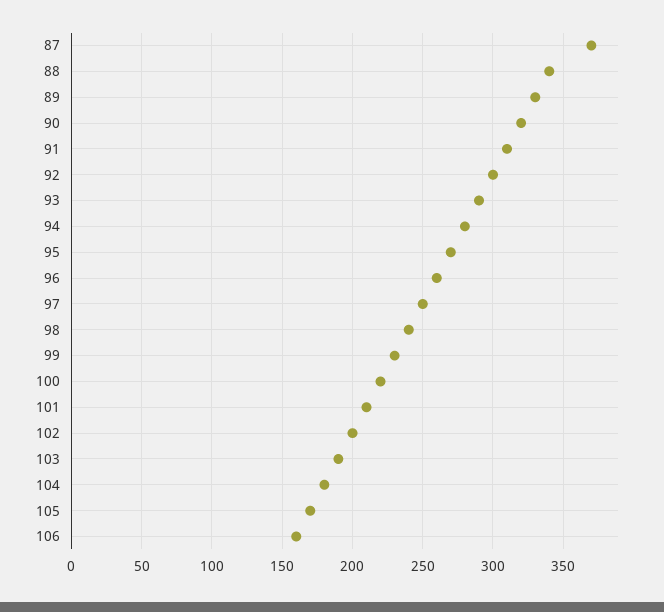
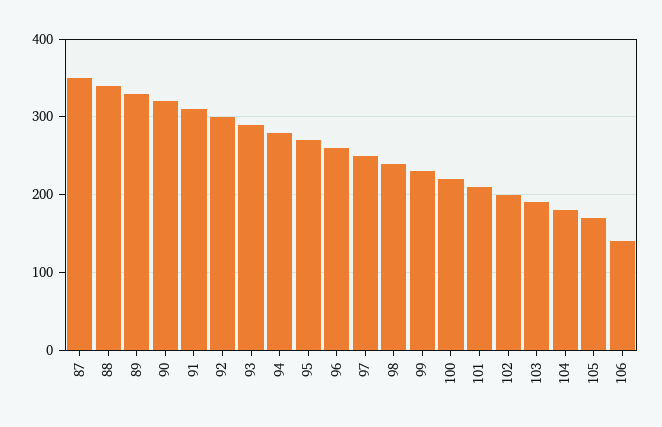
  {
-   "87": 370,
+   "87": 350,
    "88": 340,
    "89": 330,
    "90": 320,
    "91": 310,
    "92": 300,
    "93": 290,
    "94": 280,
    "95": 270,
    "96": 260,
    "97": 250,
    "98": 240,
    "99": 230,
    "100": 220,
    "101": 210,
    "102": 200,
    "103": 190,
    "104": 180,
    "105": 170,
-   "106": 160
+   "106": 140
  }

